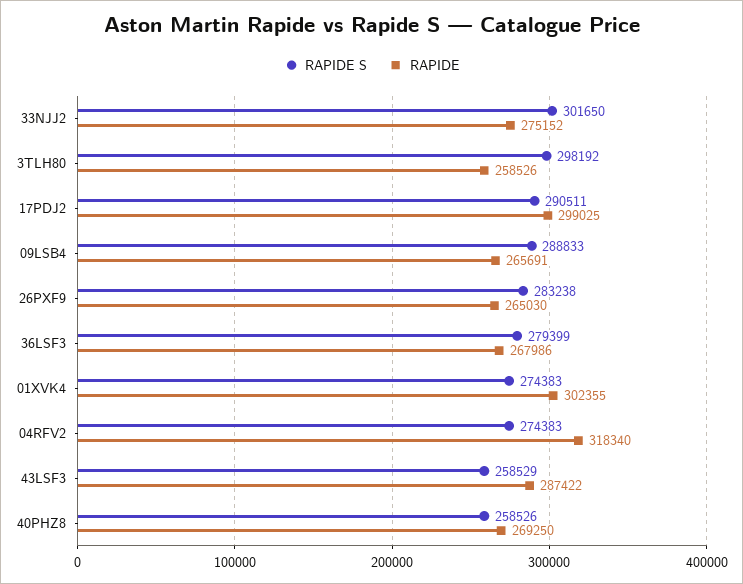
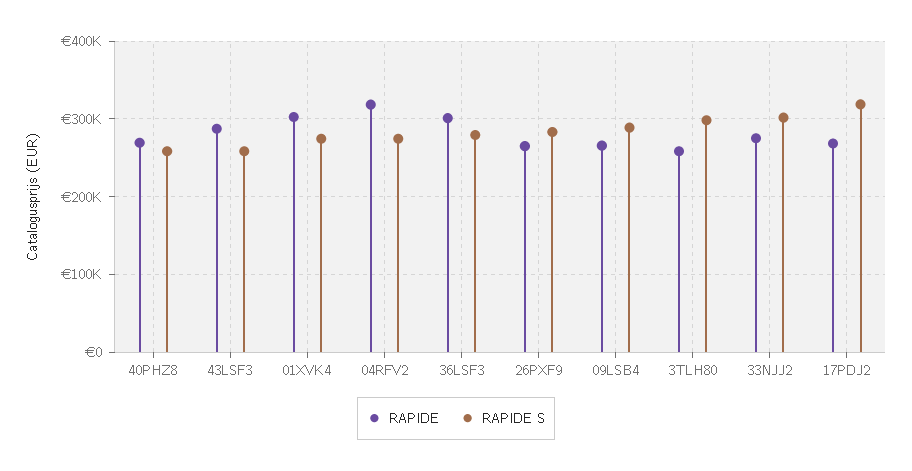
  {
    "RAPIDE S": {
      "33NJJ2": 301650,
      "3TLH80": 298192,
-     "17PDJ2": 290511,
+     "17PDJ2": 320000,
      "09LSB4": 288833,
      "26PXF9": 283238,
      "36LSF3": 279399,
      "01XVK4": 274383,
      "04RFV2": 274383,
      "43LSF3": 258529,
      "40PHZ8": 258526
    },
    "RAPIDE": {
      "33NJJ2": 275152,
      "3TLH80": 258526,
-     "17PDJ2": 299025,
+     "17PDJ2": 270000,
      "09LSB4": 265691,
      "26PXF9": 265030,
-     "36LSF3": 267986,
+     "36LSF3": 300000,
      "01XVK4": 302355,
      "04RFV2": 318340,
      "43LSF3": 287422,
      "40PHZ8": 269250
    }
  }

